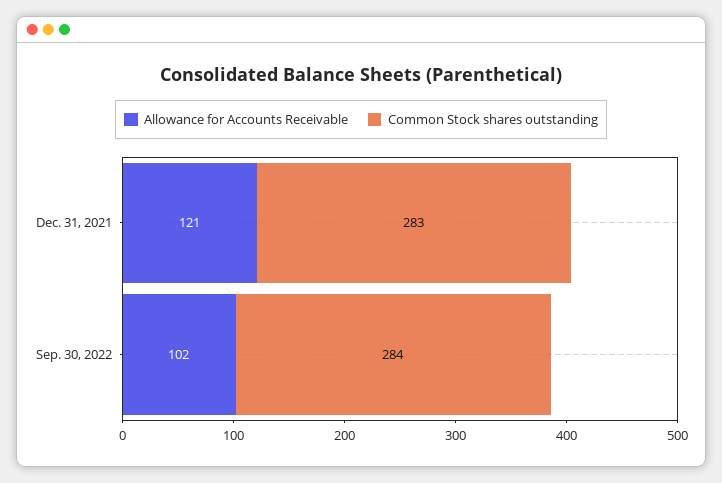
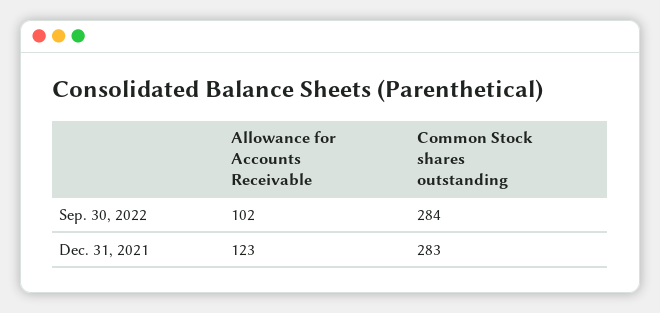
  {
    "Allowance for Accounts Receivable": {
-     "Dec. 31, 2021": 121,
+     "Dec. 31, 2021": 123,
      "Sep. 30, 2022": 102
    },
    "Common Stock shares outstanding": {
      "Dec. 31, 2021": 283,
      "Sep. 30, 2022": 284
    }
  }

